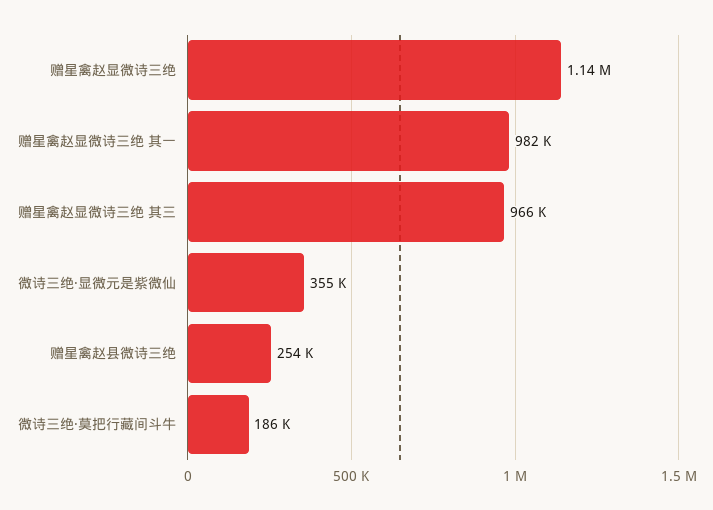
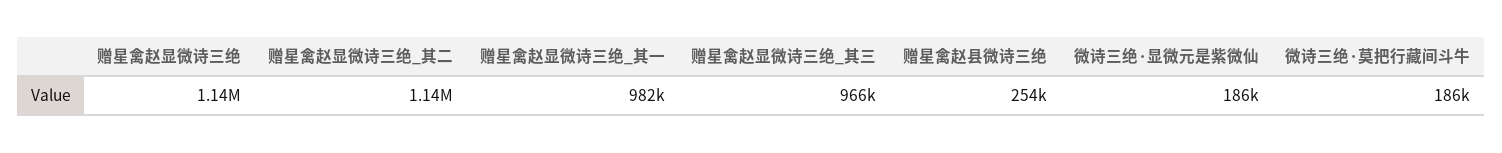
  {
    "赠星禽赵显微诗三绝": 1140000,
    "赠星禽赵显微诗三绝 其一": 982000,
    "赠星禽赵显微诗三绝 其三": 966000,
-   "微诗三绝·显微元是紫微仙": 355000,
+   "微诗三绝·显微元是紫微仙": 186000,
    "赠星禽赵县微诗三绝": 254000,
-   "微诗三绝·莫把行藏间斗牛": 186000
+   "微诗三绝·莫把行藏间斗牛": 186000,
+   "赠星禽赵显微诗三绝_其二": 1140000
  }

